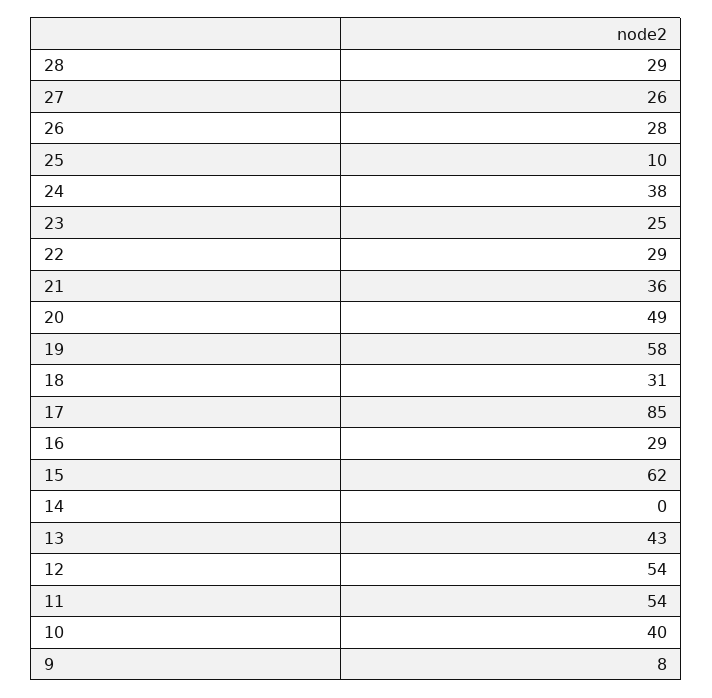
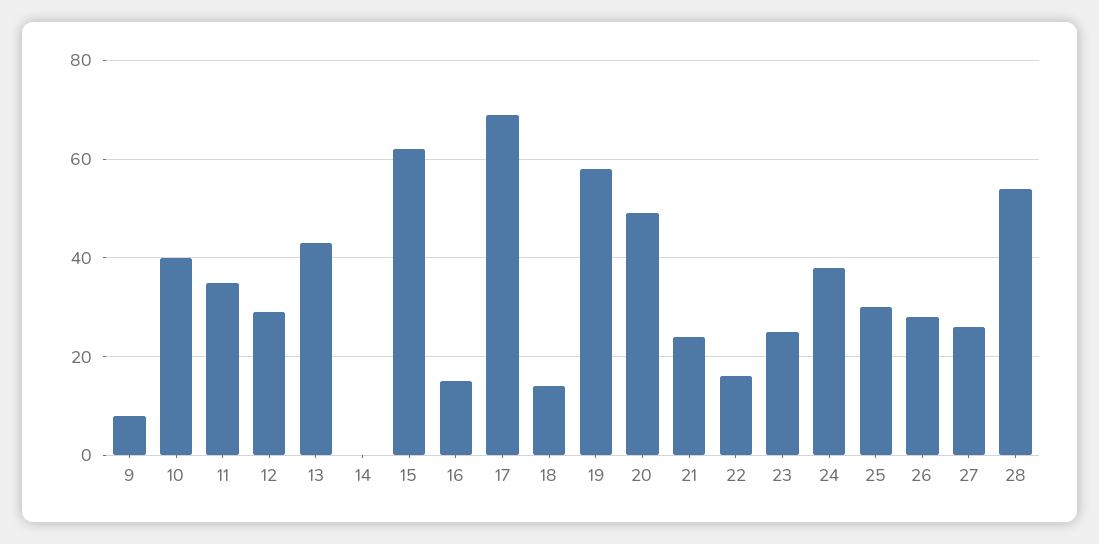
  {
-   "28": 29,
+   "28": 55,
    "27": 26,
    "26": 28,
-   "25": 10,
+   "25": 30,
    "24": 38,
    "23": 25,
-   "22": 29,
+   "22": 15,
-   "21": 36,
+   "21": 25,
    "20": 49,
    "19": 58,
-   "18": 31,
+   "18": 15,
-   "17": 85,
+   "17": 70,
-   "16": 29,
+   "16": 15,
    "15": 62,
    "14": 0,
    "13": 43,
-   "12": 54,
+   "12": 30,
-   "11": 54,
+   "11": 35,
    "10": 40,
    "9": 8
  }

